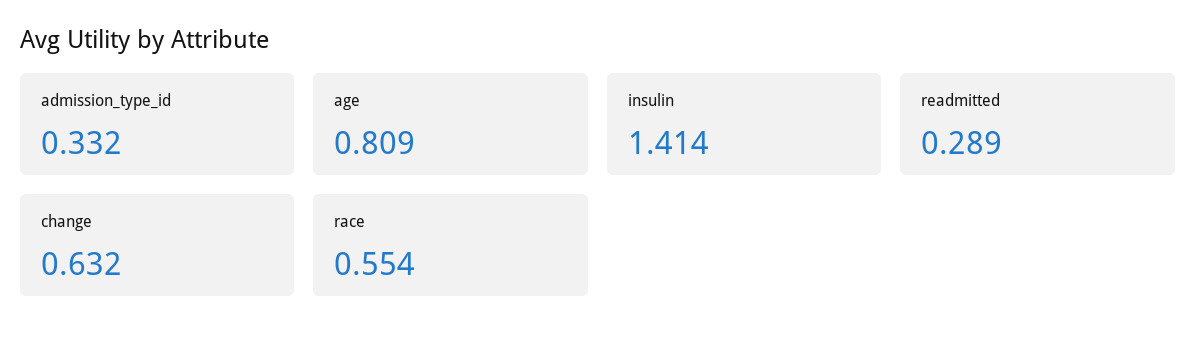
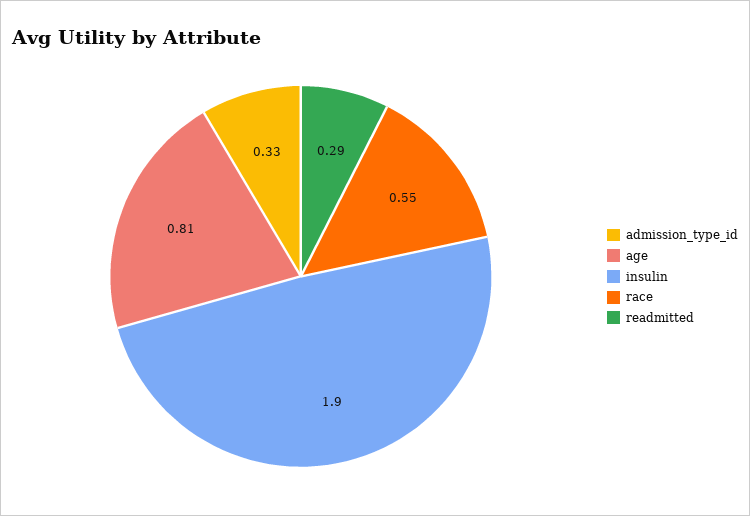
  {
    "admission_type_id": 0.332,
    "age": 0.809,
-   "insulin": 1.414,
+   "insulin": 1.9,
    "readmitted": 0.289,
-   "change": 0.632,
    "race": 0.554
  }

